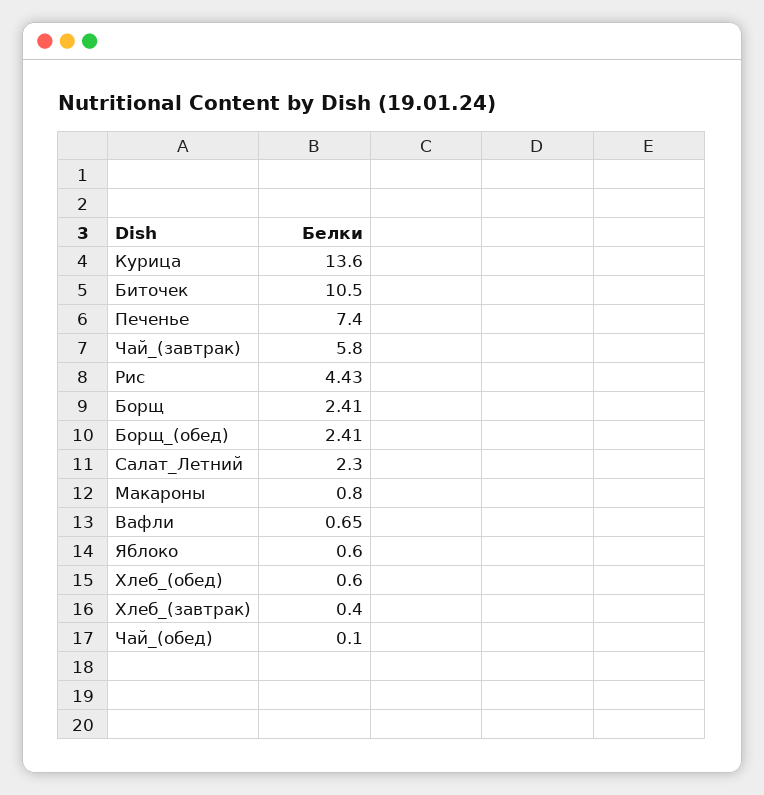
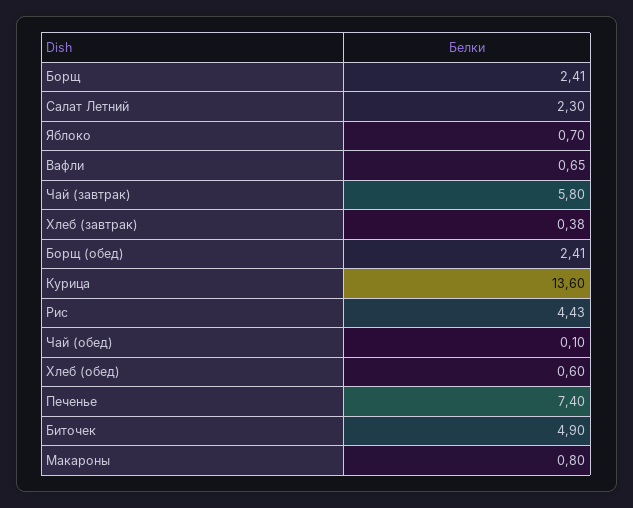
  {
    "Курица": 13.6,
-   "Биточек": 10.5,
+   "Биточек": 4.9,
    "Печенье": 7.4,
    "Чай_(завтрак)": 5.8,
    "Рис": 4.43,
    "Борщ": 2.41,
    "Борщ_(обед)": 2.41,
    "Салат_Летний": 2.3,
    "Макароны": 0.8,
    "Вафли": 0.65,
-   "Яблоко": 0.6,
+   "Яблоко": 0.7,
    "Хлеб_(обед)": 0.6,
-   "Хлеб_(завтрак)": 0.4,
+   "Хлеб_(завтрак)": 0.38,
    "Чай_(обед)": 0.1
  }

